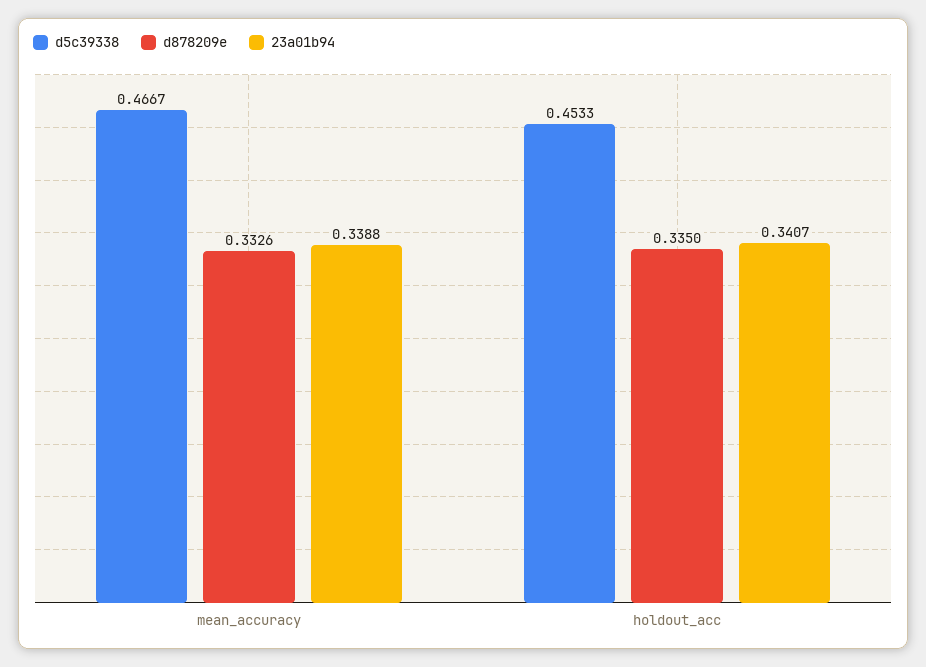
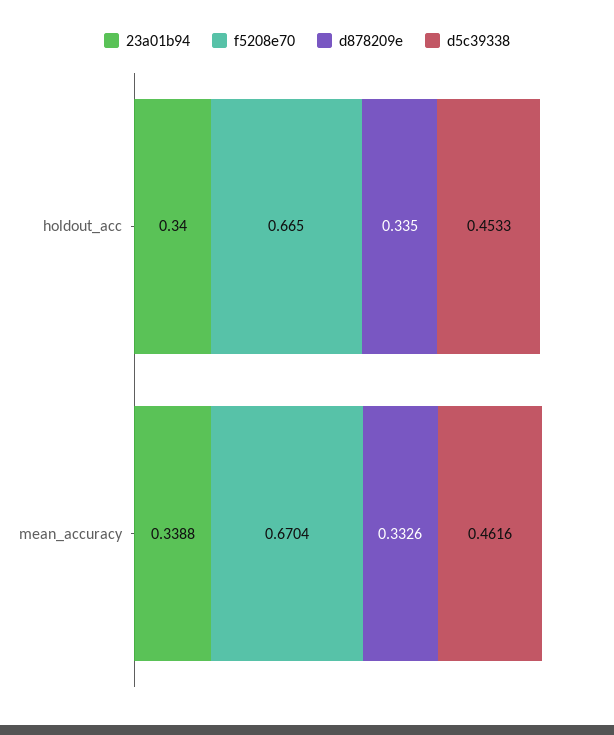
  {
    "d5c39338": {
-     "mean_accuracy": 0.4667,
+     "mean_accuracy": 0.4616,
      "holdout_acc": 0.4533
    },
    "d878209e": {
      "mean_accuracy": 0.3326,
      "holdout_acc": 0.335
    },
    "23a01b94": {
      "mean_accuracy": 0.3388,
-     "holdout_acc": 0.3407
+     "holdout_acc": 0.34
-   }
+   },
+   "f5208e70": {
+     "holdout_acc": 0.665,
+     "mean_accuracy": 0.6704
+   }
  }

